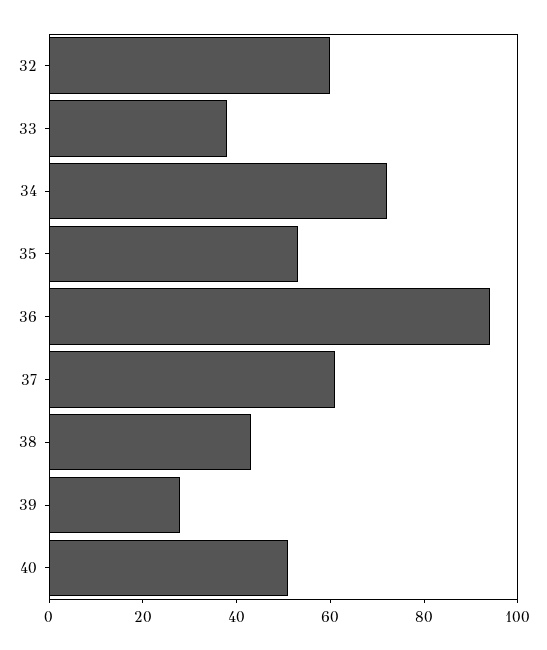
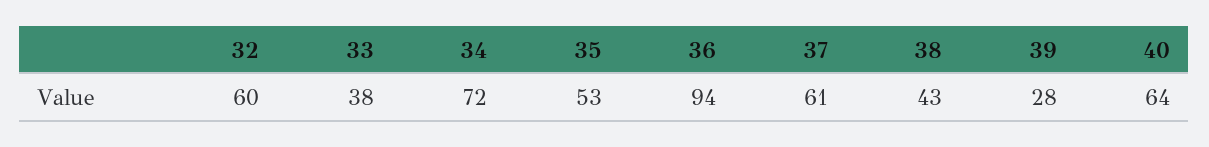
  {
    "32": 60,
    "33": 38,
    "34": 72,
    "35": 53,
    "36": 94,
    "37": 61,
    "38": 43,
    "39": 28,
-   "40": 50
+   "40": 64
  }

